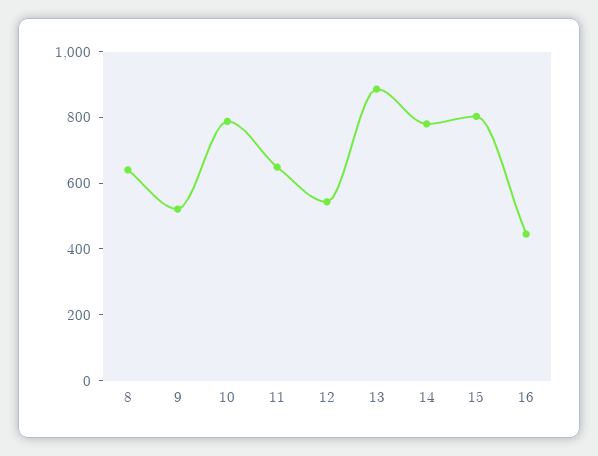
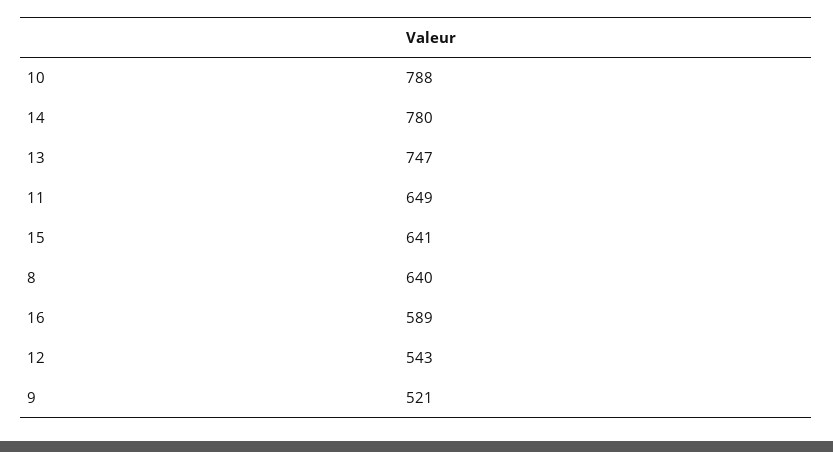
  {
    "8": 640,
    "9": 521,
    "10": 788,
    "11": 649,
    "12": 543,
-   "13": 900,
+   "13": 747,
    "14": 780,
-   "15": 800,
+   "15": 641,
-   "16": 450
+   "16": 589
  }

